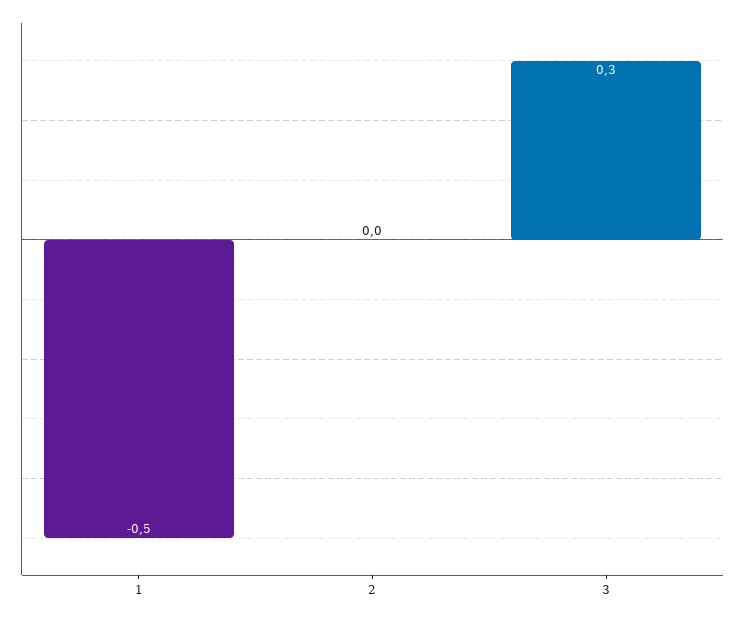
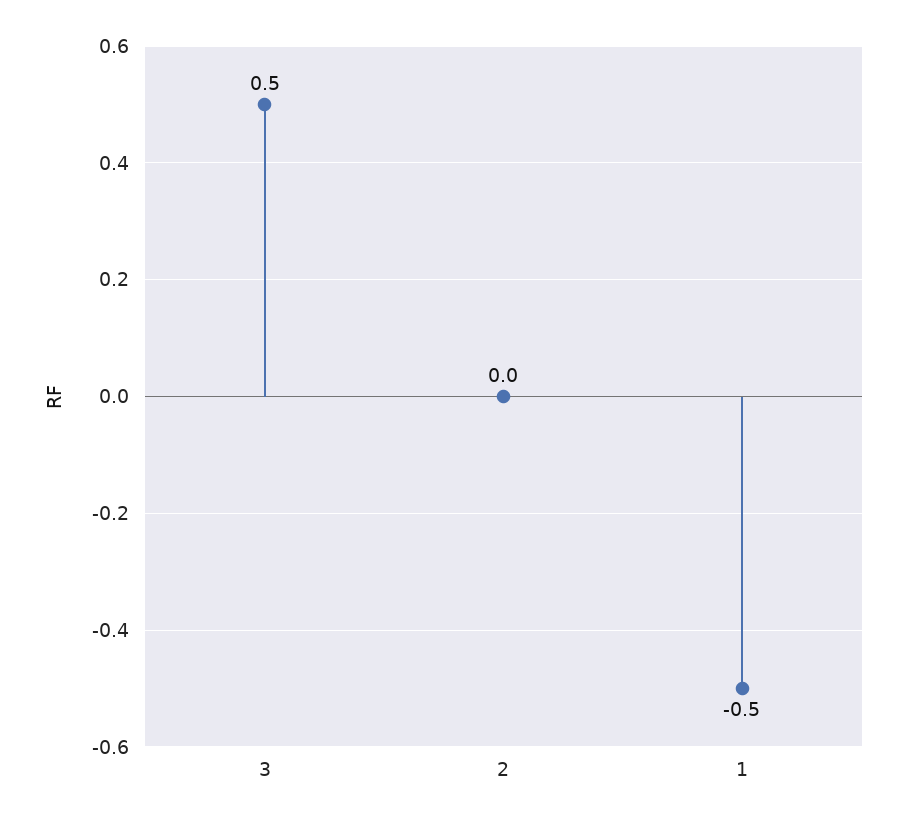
  {
    "1": -0.5,
    "2": 0,
-   "3": 0.3
+   "3": 0.5
  }

